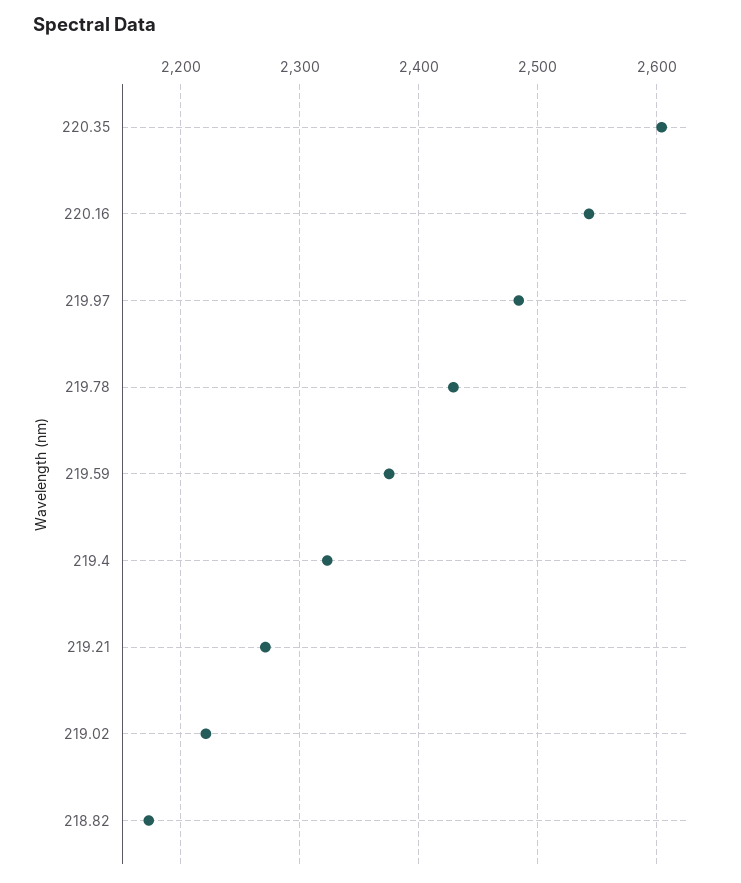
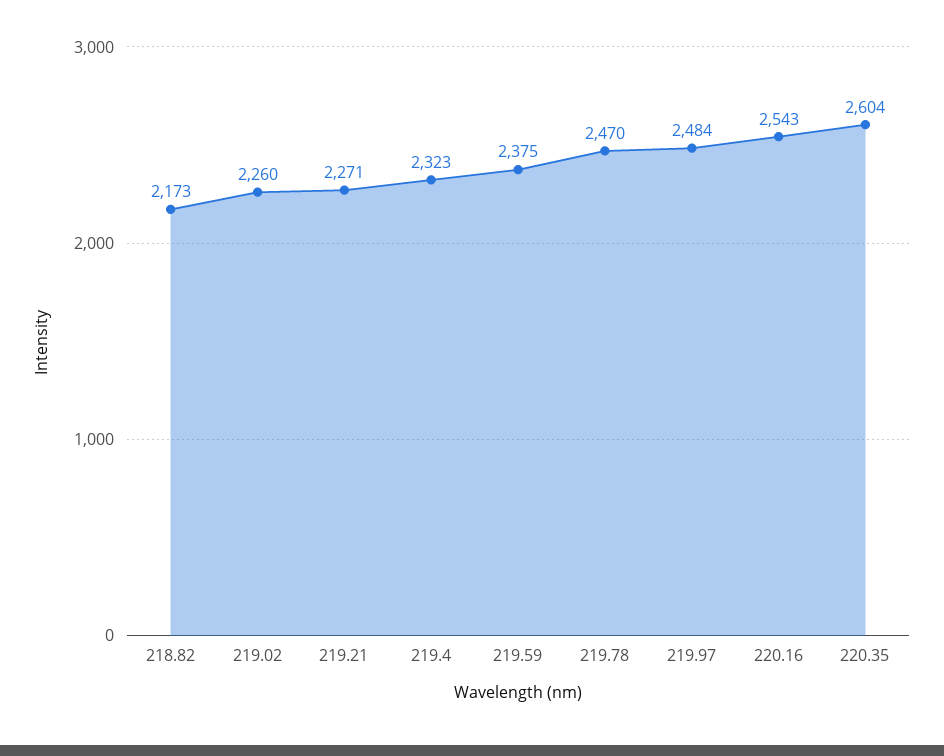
  {
    "220.35": 2604,
    "220.16": 2543,
    "219.97": 2484,
-   "219.78": 2430,
+   "219.78": 2470,
    "219.59": 2375,
    "219.4": 2323,
    "219.21": 2271,
-   "219.02": 2220,
+   "219.02": 2260,
    "218.82": 2173
  }

